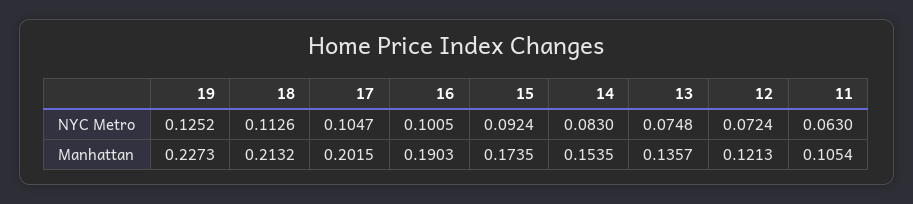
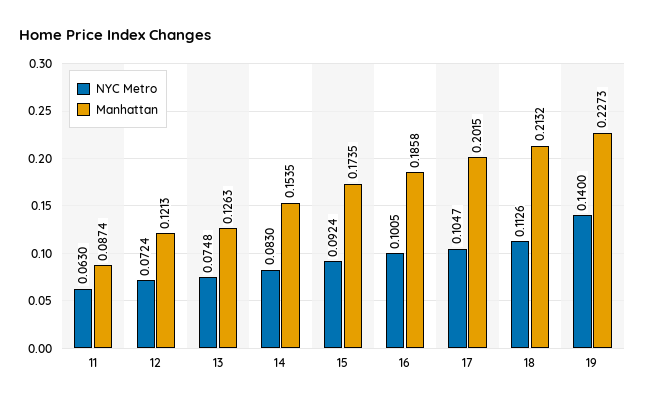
  {
    "NYC Metro": {
-     "19": 0.1252,
+     "19": 0.14,
      "18": 0.1126,
      "17": 0.1047,
      "16": 0.1005,
      "15": 0.0924,
      "14": 0.083,
      "13": 0.0748,
      "12": 0.0724,
      "11": 0.063
    },
    "Manhattan": {
      "19": 0.2273,
      "18": 0.2132,
      "17": 0.2015,
-     "16": 0.1903,
+     "16": 0.1858,
      "15": 0.1735,
      "14": 0.1535,
-     "13": 0.1357,
+     "13": 0.1263,
      "12": 0.1213,
-     "11": 0.1054
+     "11": 0.0874
    }
  }

